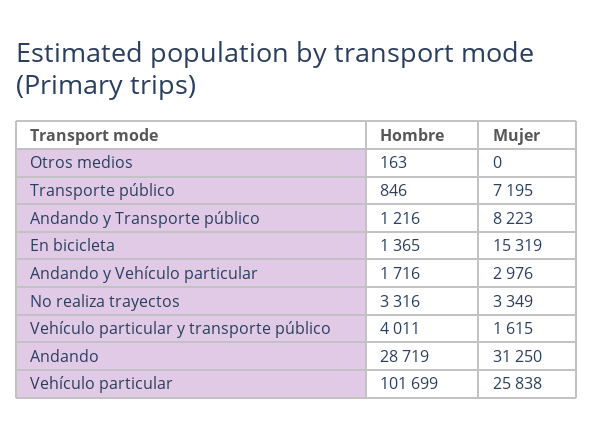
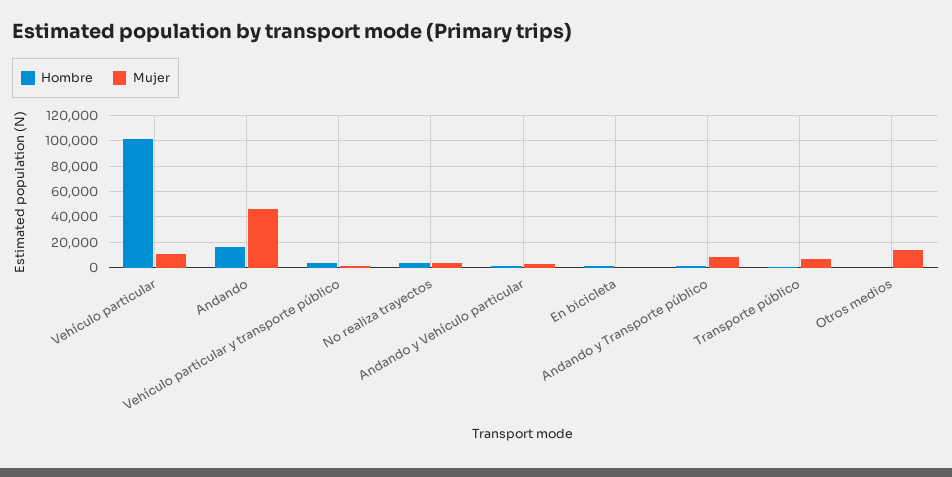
  {
    "Hombre": {
      "Otros medios": 163,
      "Transporte público": 846,
      "Andando y Transporte público": 1216,
      "En bicicleta": 1365,
      "Andando y Vehículo particular": 1716,
      "No realiza trayectos": 3316,
      "Vehículo particular y transporte público": 4011,
-     "Andando": 28719,
+     "Andando": 15000,
      "Vehículo particular": 101699
    },
    "Mujer": {
-     "Otros medios": 0,
+     "Otros medios": 15000,
      "Transporte público": 7195,
      "Andando y Transporte público": 8223,
-     "En bicicleta": 15319,
+     "En bicicleta": 0,
      "Andando y Vehículo particular": 2976,
      "No realiza trayectos": 3349,
      "Vehículo particular y transporte público": 1615,
-     "Andando": 31250,
+     "Andando": 45000,
-     "Vehículo particular": 25838
+     "Vehículo particular": 10000
    }
  }

